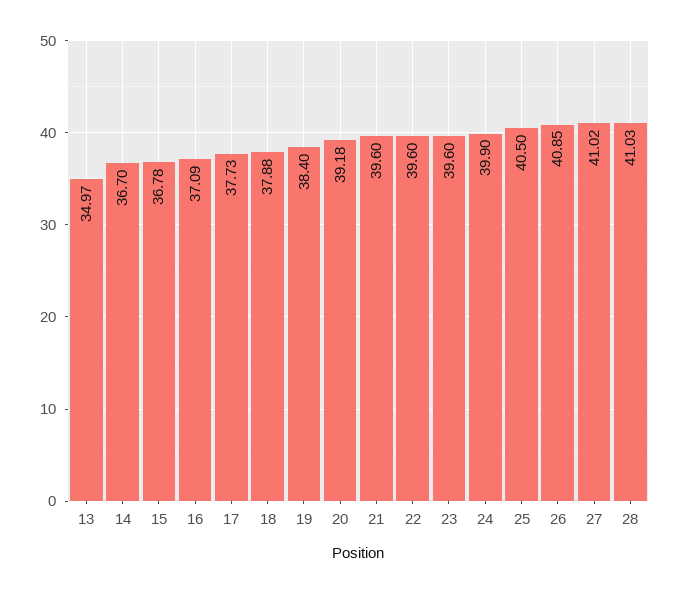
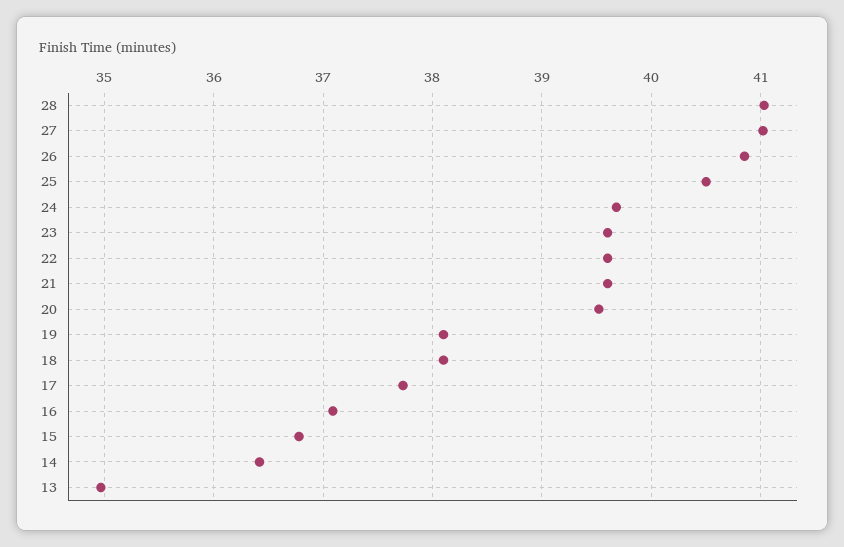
  {
    "13": 34.97,
-   "14": 36.7,
+   "14": 36.4,
    "15": 36.78,
    "16": 37.09,
    "17": 37.73,
-   "18": 37.88,
+   "18": 38.1,
-   "19": 38.4,
+   "19": 38.1,
-   "20": 39.18,
+   "20": 39.5,
    "21": 39.6,
    "22": 39.6,
    "23": 39.6,
-   "24": 39.9,
+   "24": 39.7,
    "25": 40.5,
    "26": 40.85,
    "27": 41.02,
    "28": 41.03
  }

